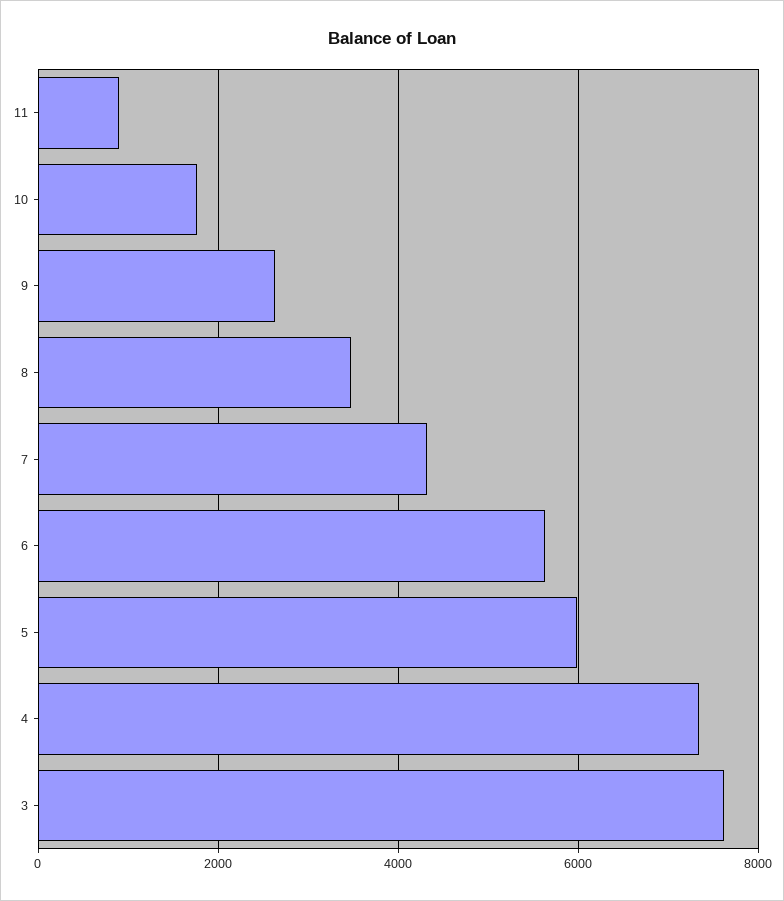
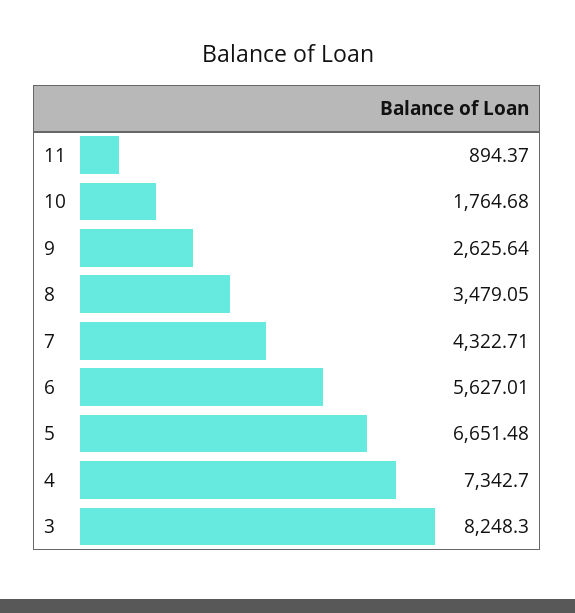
  {
    "11": 894.37,
    "10": 1764.68,
    "9": 2625.64,
    "8": 3479.05,
    "7": 4322.71,
    "6": 5627.01,
-   "5": 6000,
+   "5": 6651.48,
    "4": 7342.7,
-   "3": 7600
+   "3": 8248.3
  }

